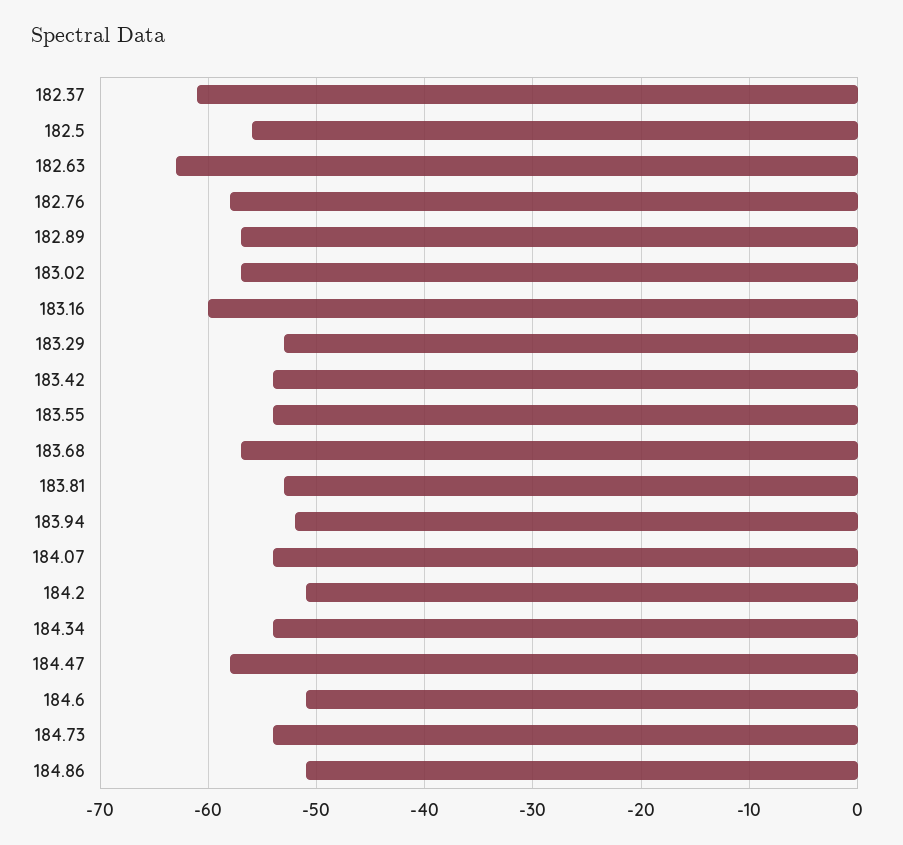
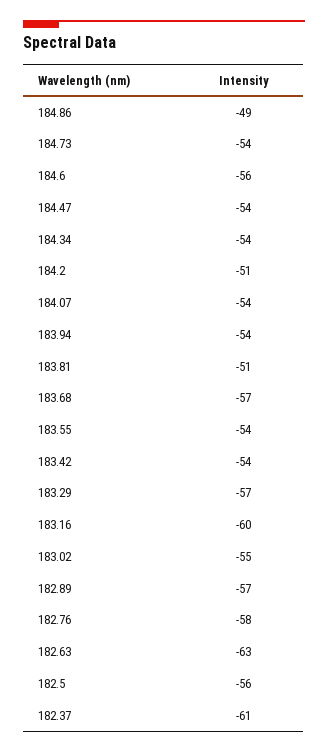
  {
    "182.37": -61,
    "182.5": -56,
    "182.63": -63,
    "182.76": -58,
    "182.89": -57,
-   "183.02": -57,
+   "183.02": -55,
    "183.16": -60,
-   "183.29": -53,
+   "183.29": -57,
    "183.42": -54,
    "183.55": -54,
    "183.68": -57,
-   "183.81": -53,
+   "183.81": -51,
-   "183.94": -52,
+   "183.94": -54,
    "184.07": -54,
    "184.2": -51,
    "184.34": -54,
-   "184.47": -58,
+   "184.47": -54,
-   "184.6": -51,
+   "184.6": -56,
    "184.73": -54,
-   "184.86": -51
+   "184.86": -49
  }

